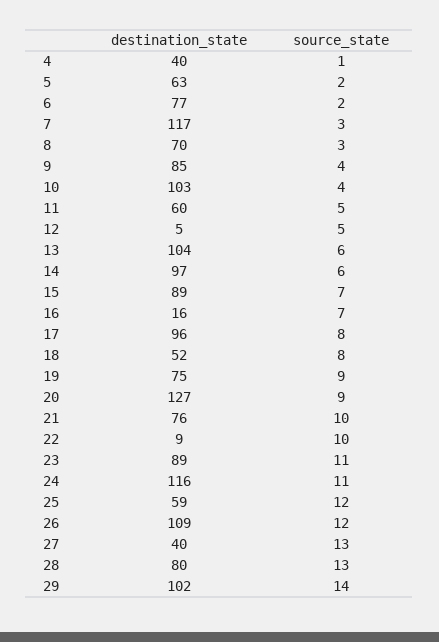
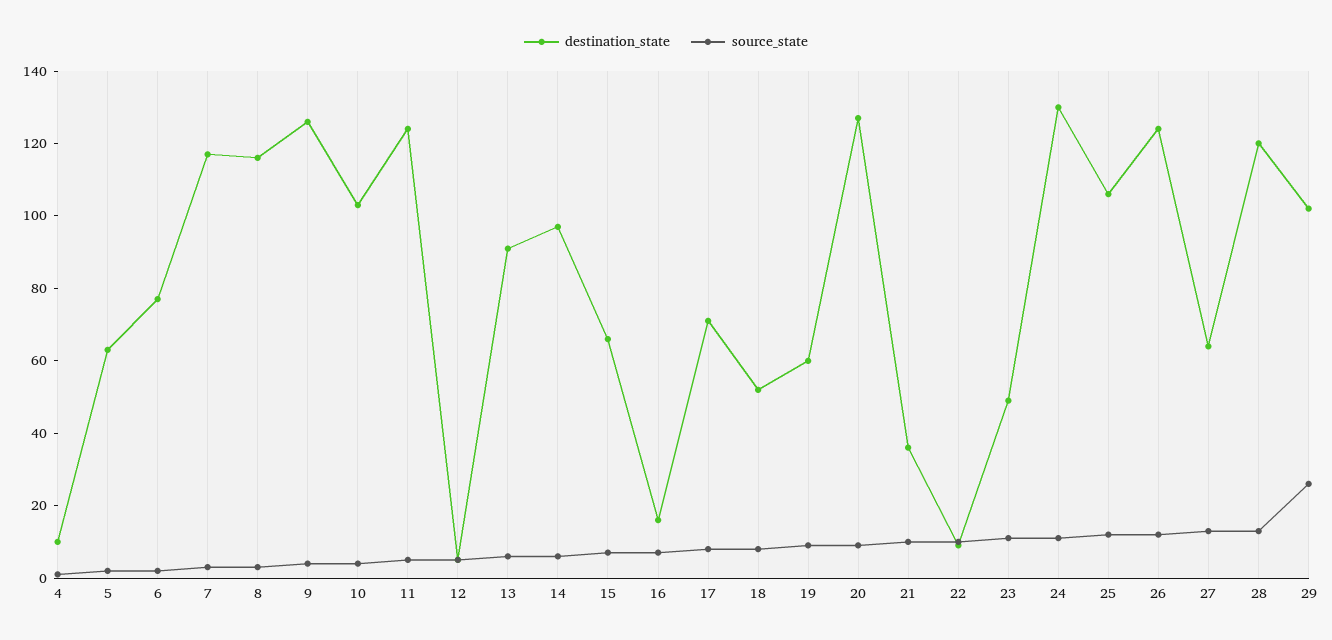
  {
    "destination_state": {
-     "4": 40,
+     "4": 10,
      "5": 63,
      "6": 77,
      "7": 117,
-     "8": 70,
+     "8": 115,
-     "9": 85,
+     "9": 125,
      "10": 103,
-     "11": 60,
+     "11": 125,
      "12": 5,
-     "13": 104,
+     "13": 90,
      "14": 97,
-     "15": 89,
+     "15": 65,
      "16": 16,
-     "17": 96,
+     "17": 70,
      "18": 52,
-     "19": 75,
+     "19": 60,
      "20": 127,
-     "21": 76,
+     "21": 35,
      "22": 9,
-     "23": 89,
+     "23": 50,
-     "24": 116,
+     "24": 130,
-     "25": 59,
+     "25": 105,
-     "26": 109,
+     "26": 125,
-     "27": 40,
+     "27": 65,
-     "28": 80,
+     "28": 120,
      "29": 102
    },
    "source_state": {
      "4": 1,
      "5": 2,
      "6": 2,
      "7": 3,
      "8": 3,
      "9": 4,
      "10": 4,
      "11": 5,
      "12": 5,
      "13": 6,
      "14": 6,
      "15": 7,
      "16": 7,
      "17": 8,
      "18": 8,
      "19": 9,
      "20": 9,
      "21": 10,
      "22": 10,
      "23": 11,
      "24": 11,
      "25": 12,
      "26": 12,
      "27": 13,
      "28": 13,
-     "29": 14
+     "29": 25
    }
  }

